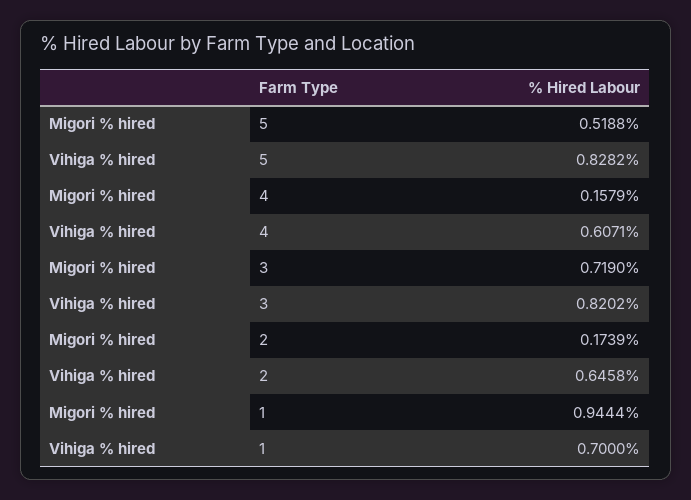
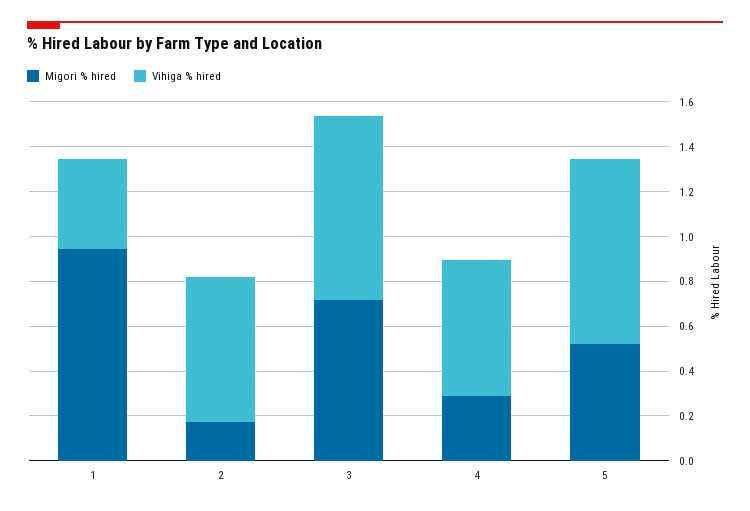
  {
    "Migori % hired": {
      "5": 0.5188,
-     "4": 0.1579,
+     "4": 0.3,
      "3": 0.719,
      "2": 0.1739,
      "1": 0.9444
    },
    "Vihiga % hired": {
      "5": 0.8282,
      "4": 0.6071,
      "3": 0.8202,
      "2": 0.6458,
-     "1": 0.7
+     "1": 0.4
    }
  }

